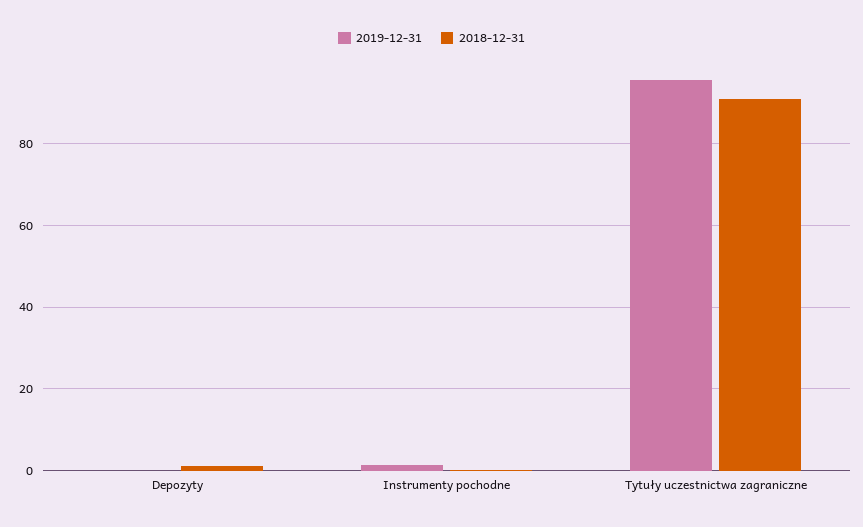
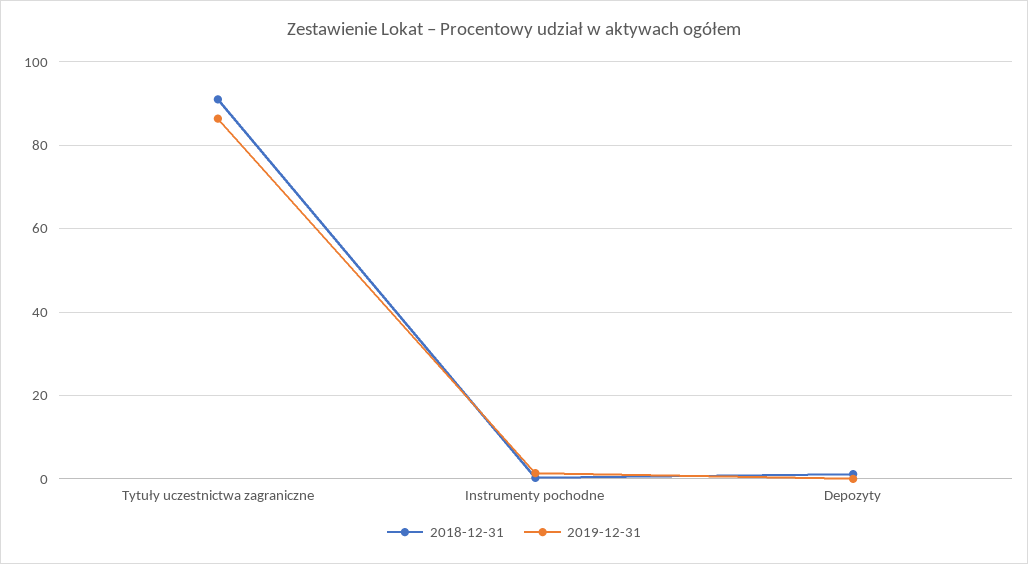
  {
    "2019-12-31": {
      "Depozyty": 0,
      "Instrumenty pochodne": 2,
-     "Tytuły uczestnictwa zagraniczne": 96
+     "Tytuły uczestnictwa zagraniczne": 86
    },
    "2018-12-31": {
      "Depozyty": 2,
      "Instrumenty pochodne": 0,
      "Tytuły uczestnictwa zagraniczne": 90
    }
  }

